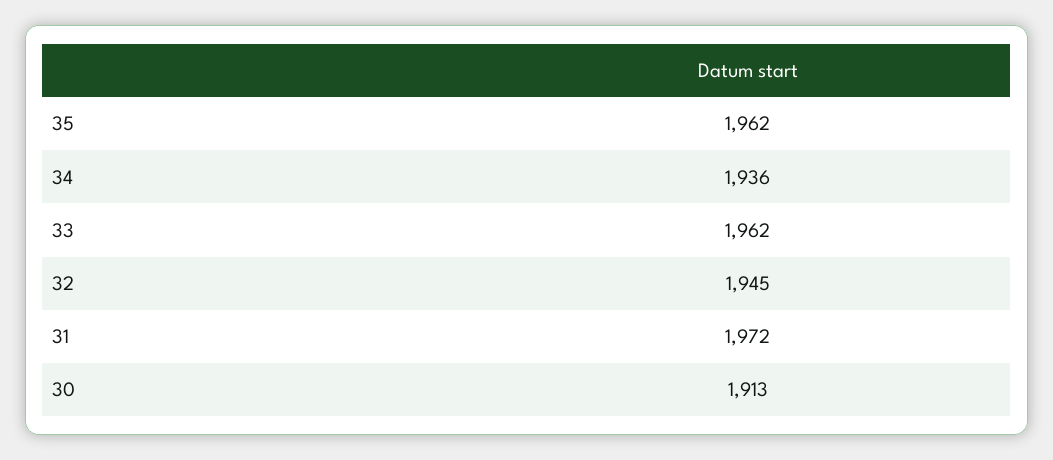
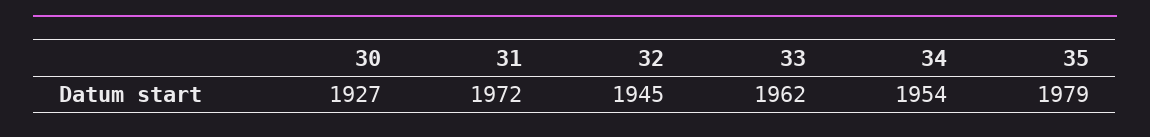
  {
-   "35": 1962,
+   "35": 1979,
-   "34": 1936,
+   "34": 1954,
    "33": 1962,
    "32": 1945,
    "31": 1972,
-   "30": 1913
+   "30": 1927
  }

